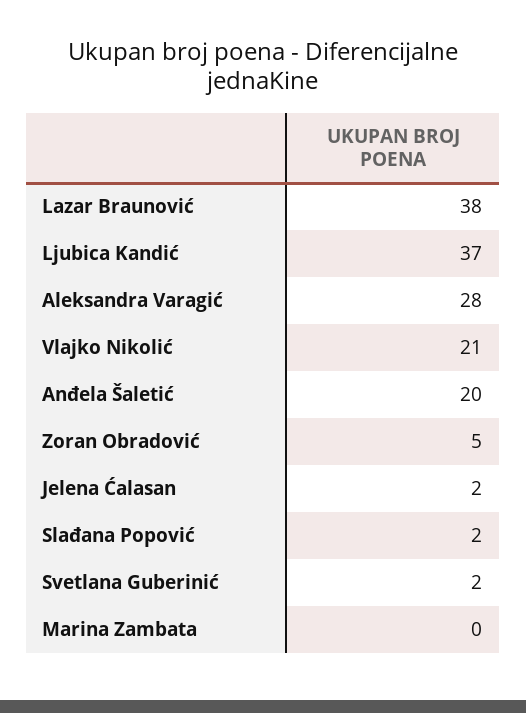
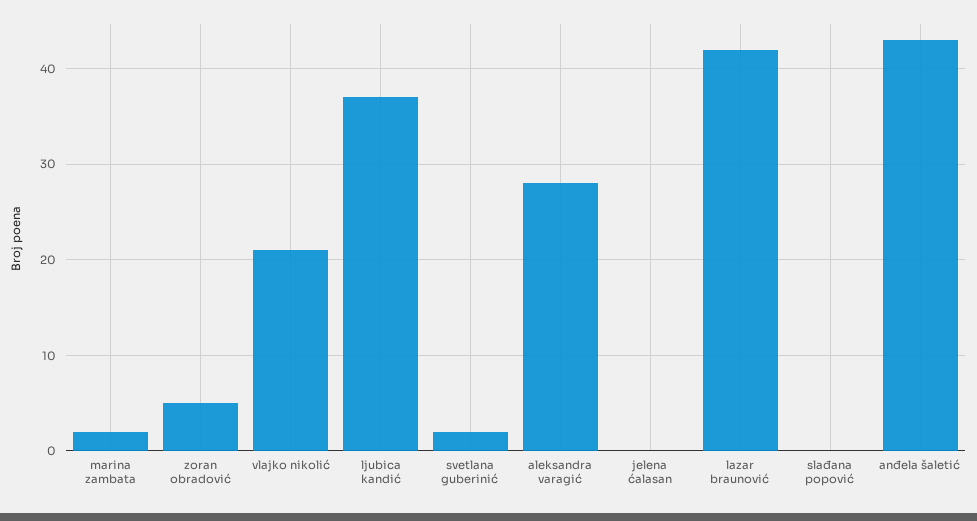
  {
-   "Lazar Braunović": 38,
+   "Lazar Braunović": 42,
    "Ljubica Kandić": 37,
    "Aleksandra Varagić": 28,
    "Vlajko Nikolić": 21,
-   "Anđela Šaletić": 20,
+   "Anđela Šaletić": 43,
    "Zoran Obradović": 5,
-   "Jelena Ćalasan": 2,
+   "Jelena Ćalasan": 0,
-   "Slađana Popović": 2,
+   "Slađana Popović": 0,
    "Svetlana Guberinić": 2,
-   "Marina Zambata": 0
+   "Marina Zambata": 2
  }

